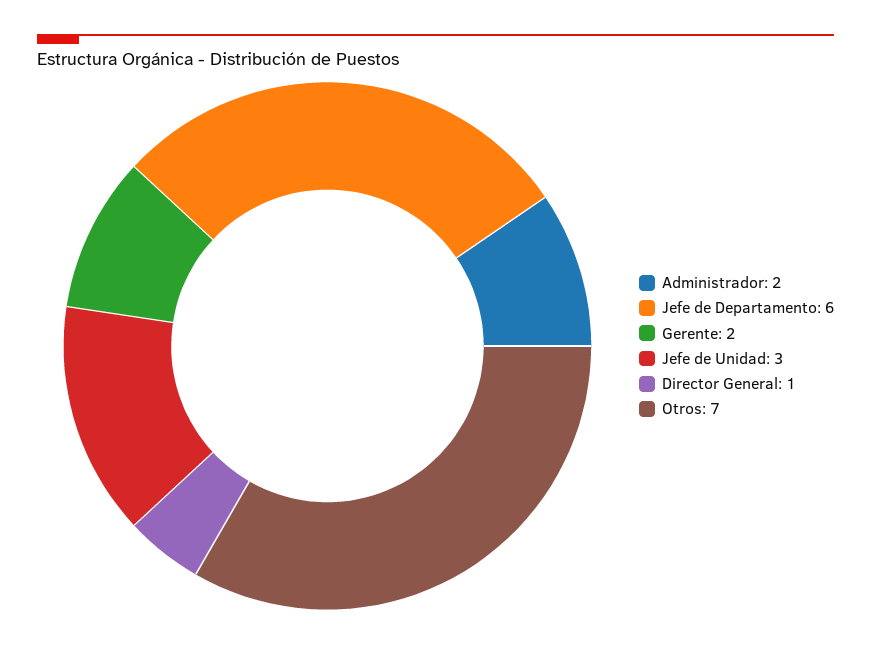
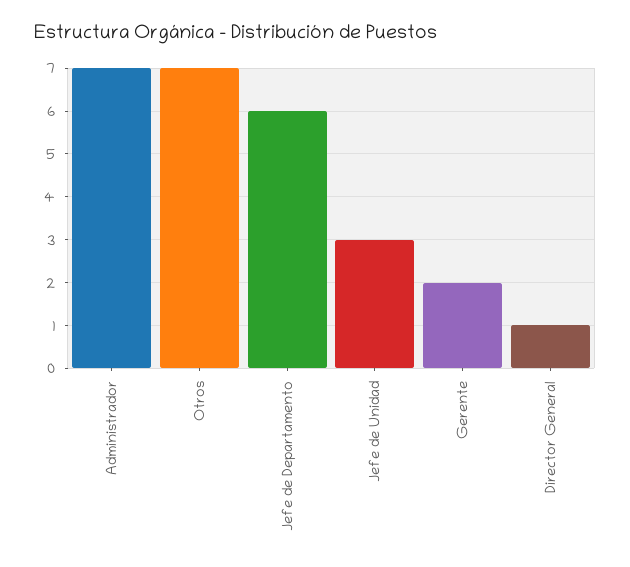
  {
-   "Administrador": 2,
+   "Administrador": 7,
    "Jefe de Departamento": 6,
    "Gerente": 2,
    "Jefe de Unidad": 3,
    "Director General": 1,
    "Otros": 7
  }

